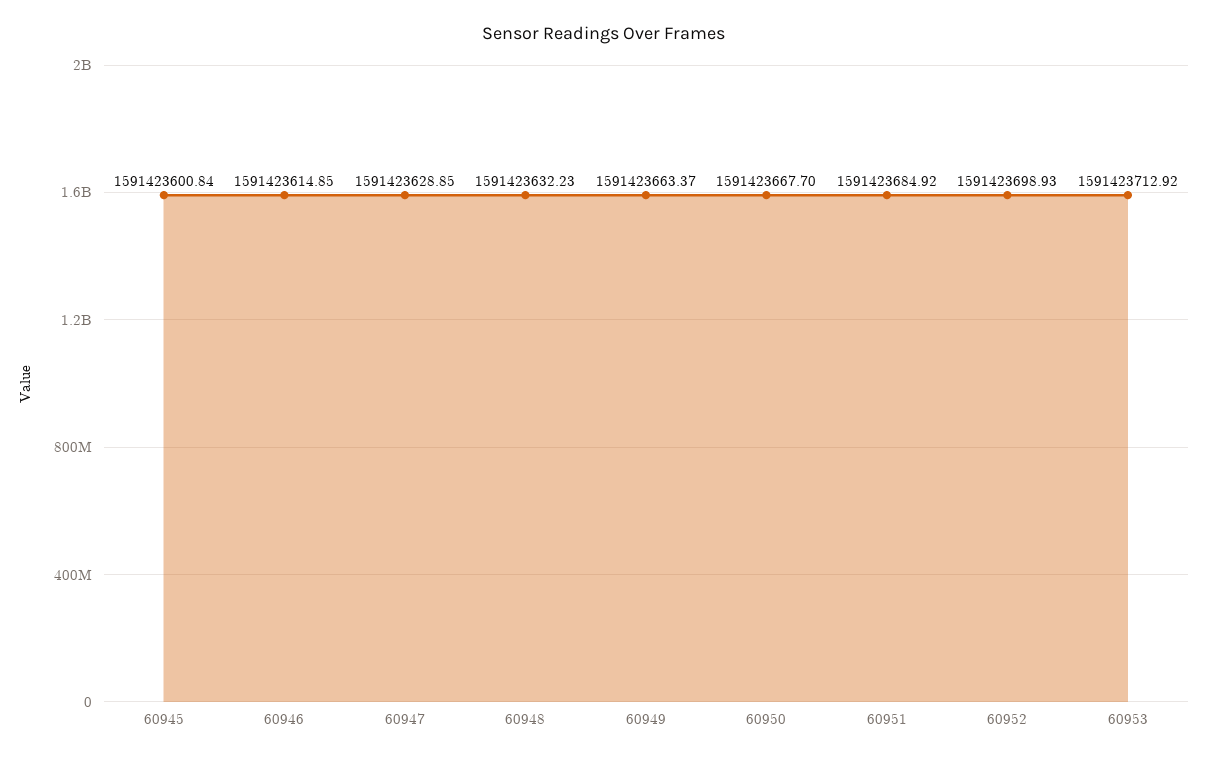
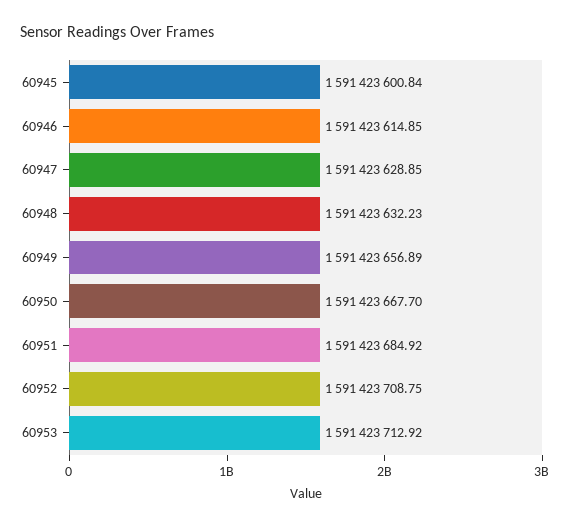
  {
    "60945": 1591423600.84,
    "60946": 1591423614.85,
    "60947": 1591423628.85,
    "60948": 1591423632.23,
-   "60949": 1591423663.37,
+   "60949": 1591423656.89,
    "60950": 1591423667.7,
    "60951": 1591423684.92,
-   "60952": 1591423698.93,
+   "60952": 1591423708.75,
    "60953": 1591423712.92
  }

